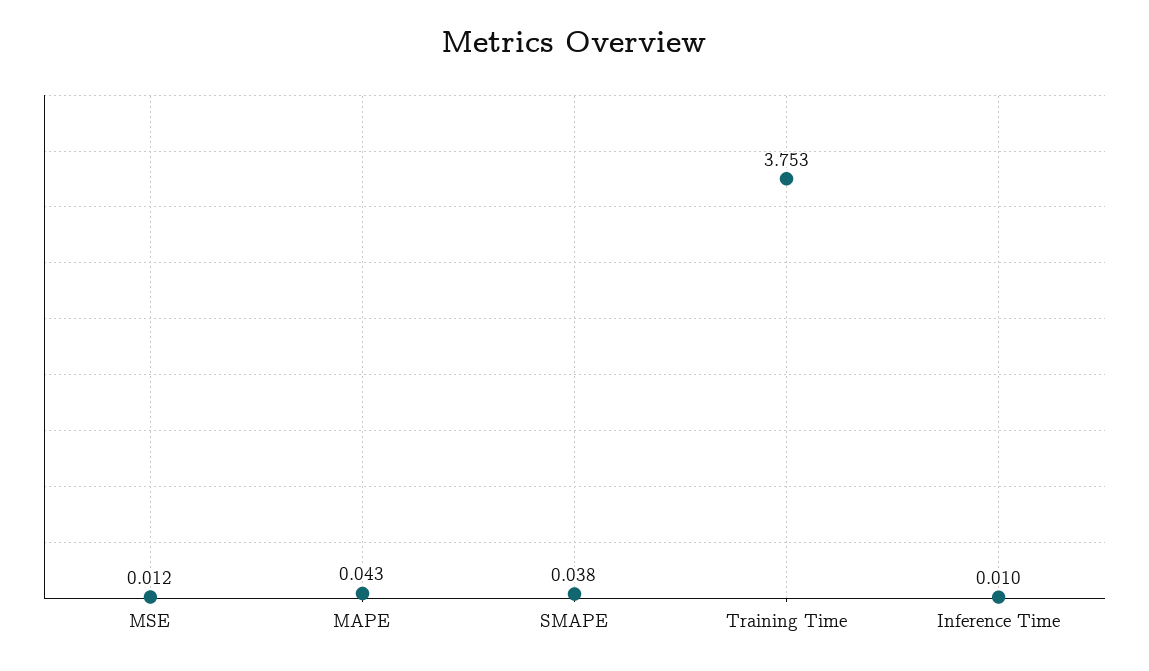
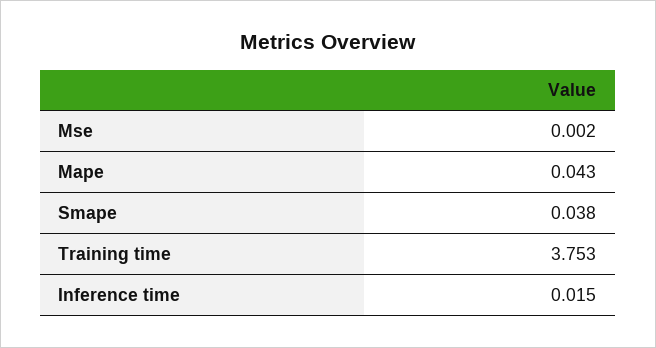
  {
-   "MSE": 0.012,
+   "MSE": 0.002,
    "MAPE": 0.043,
    "SMAPE": 0.038,
    "Training Time": 3.753,
-   "Inference Time": 0.01
+   "Inference Time": 0.015
  }

